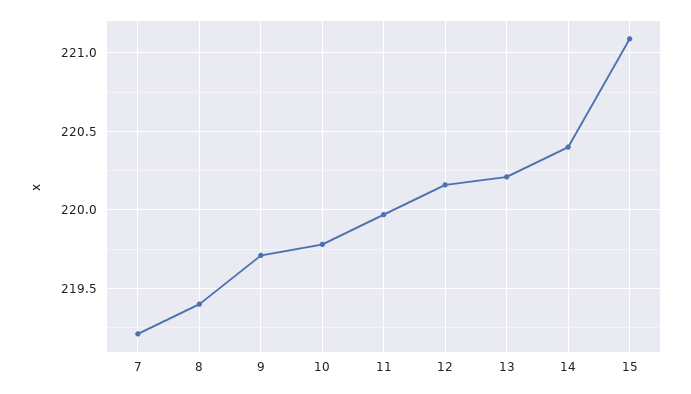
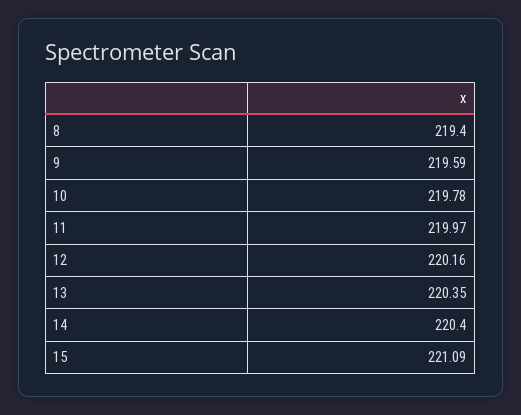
  {
-   "7": 219.2,
    "8": 219.4,
-   "9": 219.7,
+   "9": 219.59,
    "10": 219.78,
    "11": 219.97,
    "12": 220.16,
-   "13": 220.2,
+   "13": 220.35,
    "14": 220.4,
    "15": 221.09
  }

